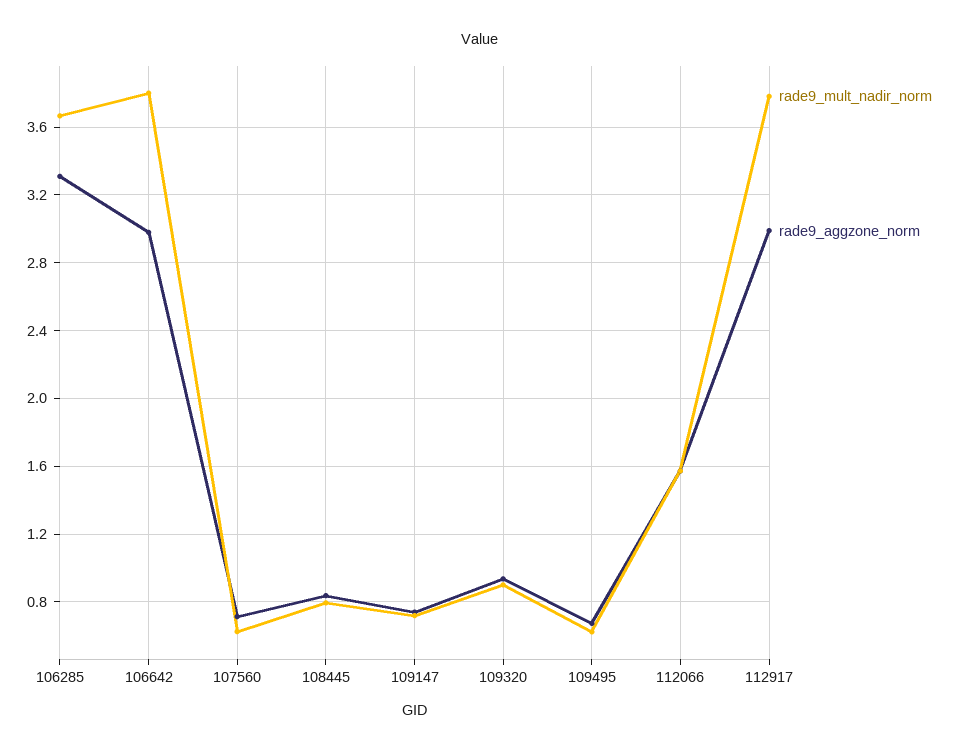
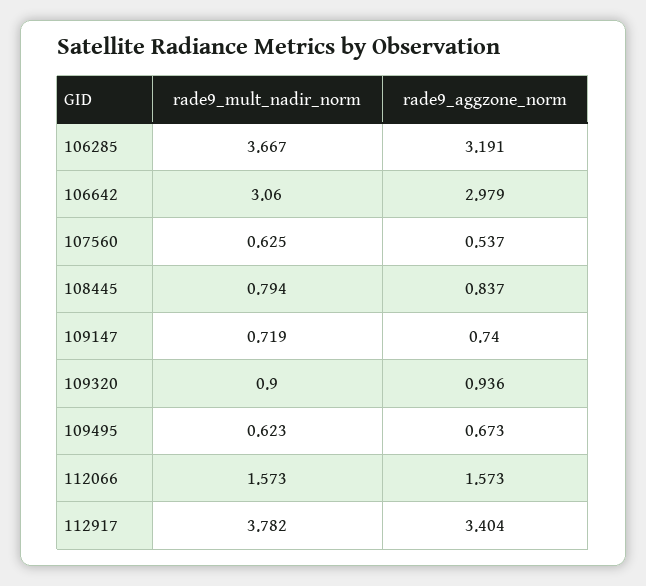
  {
    "rade9_mult_nadir_norm": {
      "106285": 3.667,
-     "106642": 3.8,
+     "106642": 3.06,
      "107560": 0.625,
      "108445": 0.794,
      "109147": 0.719,
      "109320": 0.9,
      "109495": 0.623,
      "112066": 1.573,
      "112917": 3.782
    },
    "rade9_aggzone_norm": {
-     "106285": 3.3,
+     "106285": 3.191,
      "106642": 2.979,
-     "107560": 0.7,
+     "107560": 0.537,
      "108445": 0.837,
      "109147": 0.74,
      "109320": 0.936,
      "109495": 0.673,
      "112066": 1.573,
-     "112917": 3
+     "112917": 3.404
    }
  }

